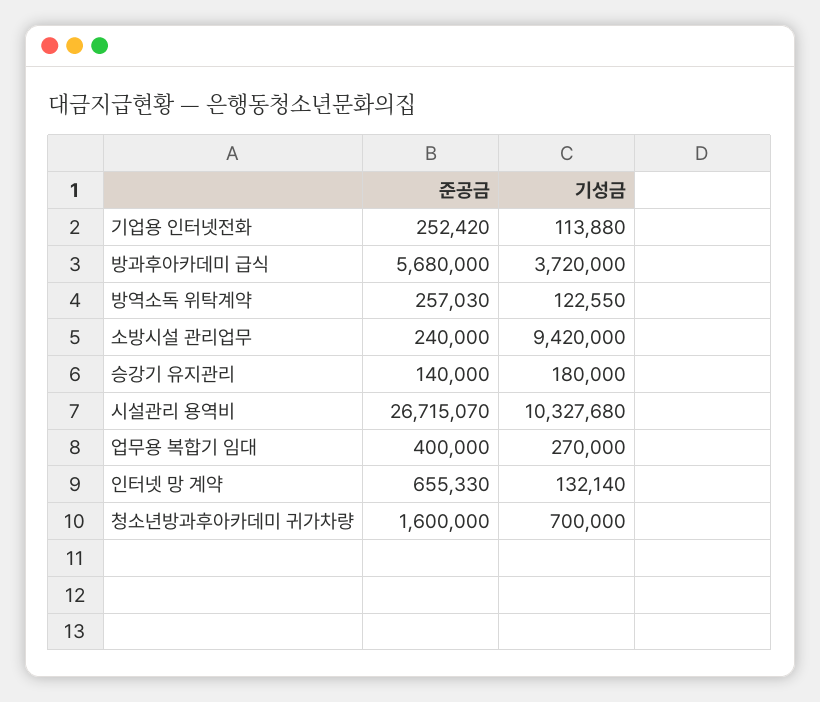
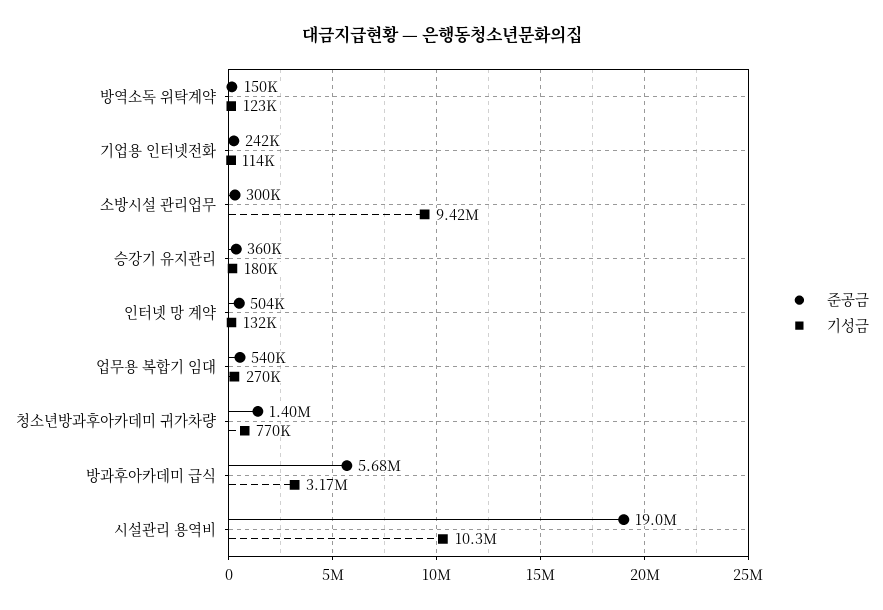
  {
    "준공금": {
-     "기업용 인터넷전화": 252420,
+     "기업용 인터넷전화": 242000,
      "방과후아카데미 급식": 5680000,
-     "방역소독 위탁계약": 257030,
+     "방역소독 위탁계약": 150000,
-     "소방시설 관리업무": 240000,
+     "소방시설 관리업무": 300000,
-     "승강기 유지관리": 140000,
+     "승강기 유지관리": 360000,
-     "시설관리 용역비": 26715070,
+     "시설관리 용역비": 19000000,
-     "업무용 복합기 임대": 400000,
+     "업무용 복합기 임대": 540000,
-     "인터넷 망 계약": 655330,
+     "인터넷 망 계약": 504000,
-     "청소년방과후아카데미 귀가차량": 1600000
+     "청소년방과후아카데미 귀가차량": 1400000
    },
    "기성금": {
      "기업용 인터넷전화": 113880,
-     "방과후아카데미 급식": 3720000,
+     "방과후아카데미 급식": 3170000,
      "방역소독 위탁계약": 122550,
      "소방시설 관리업무": 9420000,
      "승강기 유지관리": 180000,
      "시설관리 용역비": 10327680,
      "업무용 복합기 임대": 270000,
      "인터넷 망 계약": 132140,
-     "청소년방과후아카데미 귀가차량": 700000
+     "청소년방과후아카데미 귀가차량": 770000
    }
  }

